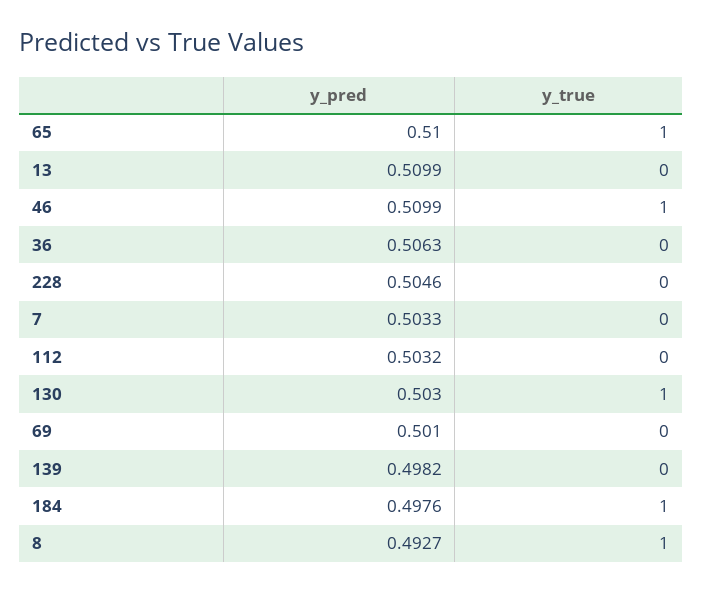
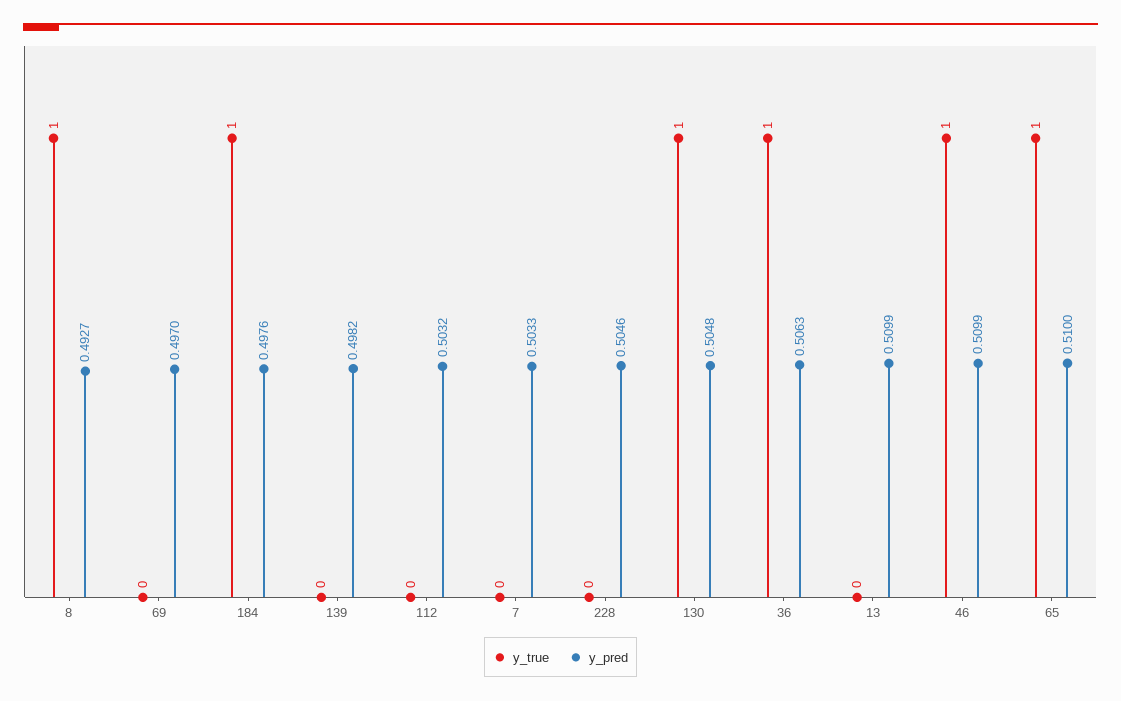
  {
    "y_pred": {
      "65": 0.51,
      "13": 0.5099,
      "46": 0.5099,
      "36": 0.5063,
      "228": 0.5046,
      "7": 0.5033,
      "112": 0.5032,
-     "130": 0.503,
+     "130": 0.5048,
-     "69": 0.501,
+     "69": 0.497,
      "139": 0.4982,
      "184": 0.4976,
      "8": 0.4927
    },
    "y_true": {
      "65": 1,
      "13": 0,
      "46": 1,
-     "36": 0,
+     "36": 1,
      "228": 0,
      "7": 0,
      "112": 0,
      "130": 1,
      "69": 0,
      "139": 0,
      "184": 1,
      "8": 1
    }
  }

